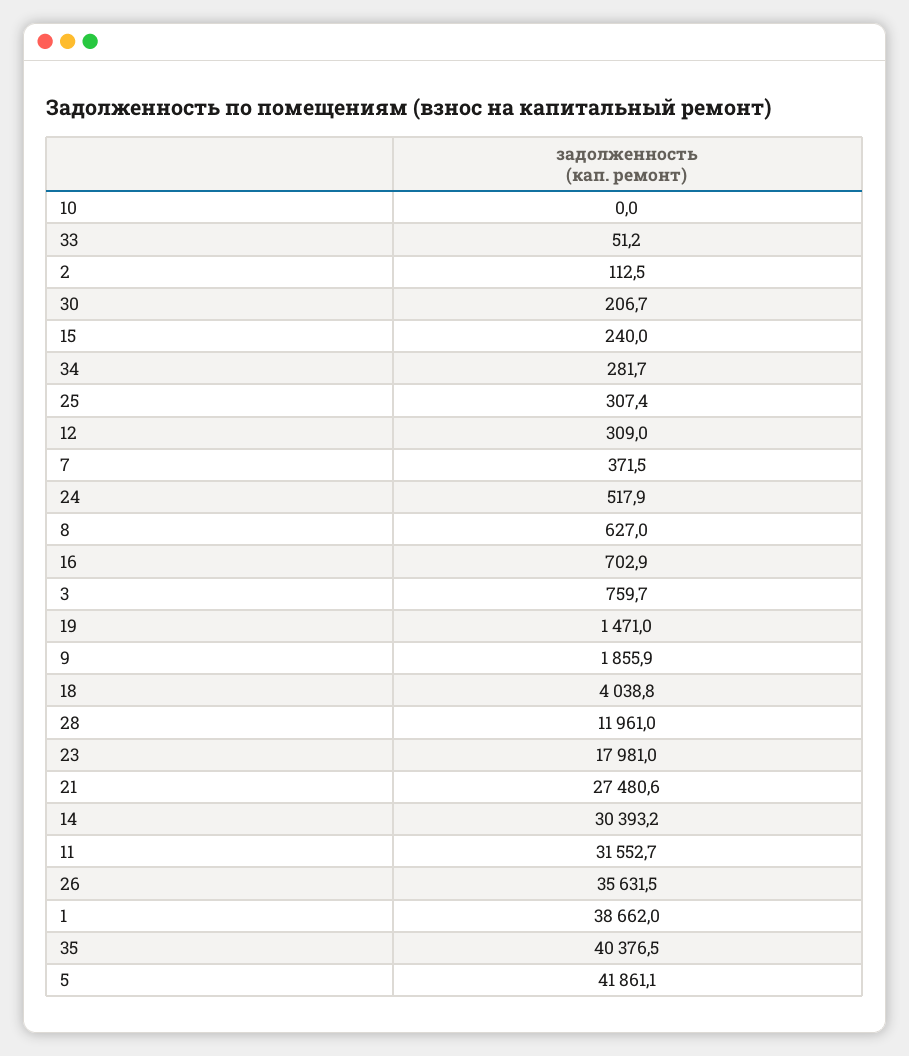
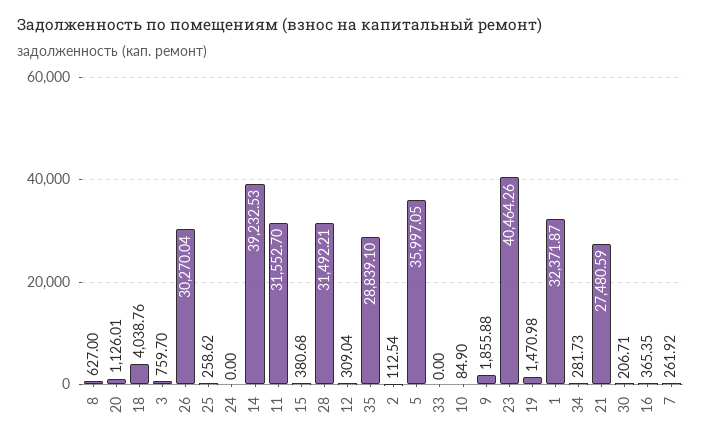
  {
-   "10": 0,
+   "10": 84.9,
-   "33": 51.2,
+   "33": 0,
    "2": 112.54,
    "30": 206.71,
-   "15": 240,
+   "15": 380.68,
    "34": 281.73,
-   "25": 307.4,
+   "25": 258.62,
    "12": 309.04,
-   "7": 371.5,
+   "7": 261.92,
-   "24": 517.9,
+   "24": 0,
    "8": 627,
-   "16": 702.9,
+   "16": 365.35,
    "3": 759.7,
    "19": 1470.98,
    "9": 1855.88,
    "18": 4038.76,
-   "28": 11961,
+   "28": 31492.21,
-   "23": 17981,
+   "23": 40464.26,
    "21": 27480.59,
-   "14": 30393.2,
+   "14": 39232.53,
    "11": 31552.7,
-   "26": 35631.5,
+   "26": 30270.04,
-   "1": 38662,
+   "1": 32371.87,
-   "35": 40376.5,
+   "35": 28839.1,
-   "5": 41861.1
+   "5": 35997.05,
+   "20": 1126.01
  }

